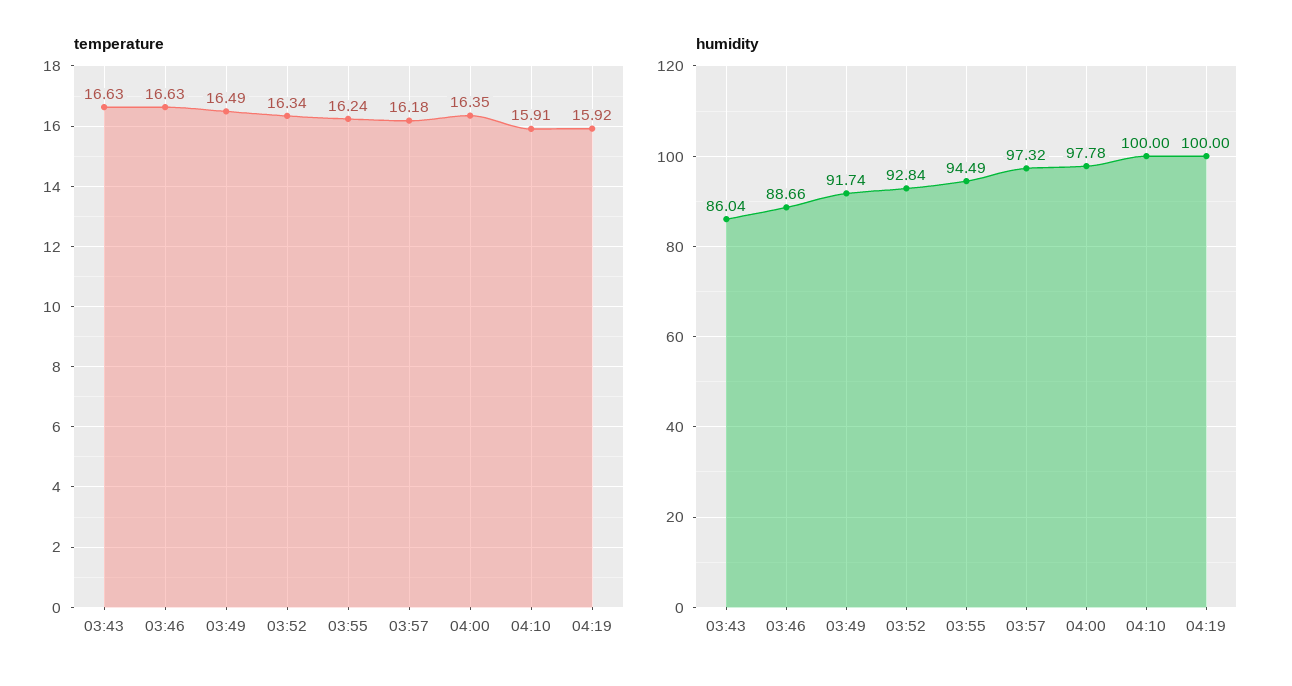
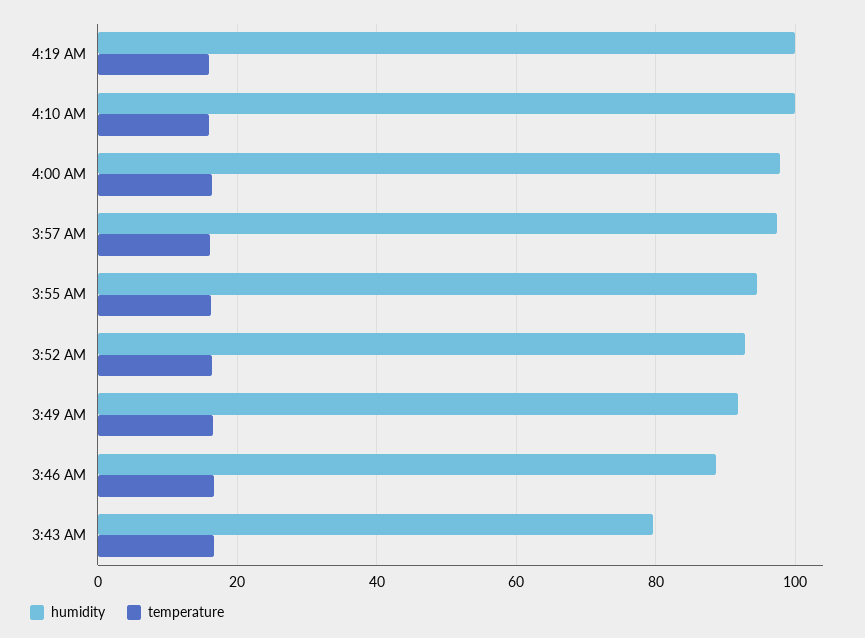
  {
    "temperature": {
      "03:43": 16.63,
      "03:46": 16.63,
      "03:49": 16.49,
      "03:52": 16.34,
      "03:55": 16.24,
      "03:57": 16.18,
      "04:00": 16.35,
      "04:10": 15.91,
      "04:19": 15.92
    },
    "humidity": {
-     "03:43": 86.04,
+     "03:43": 80,
      "03:46": 88.66,
      "03:49": 91.74,
      "03:52": 92.84,
      "03:55": 94.49,
      "03:57": 97.32,
      "04:00": 97.78,
      "04:10": 100,
      "04:19": 100
    }
  }

